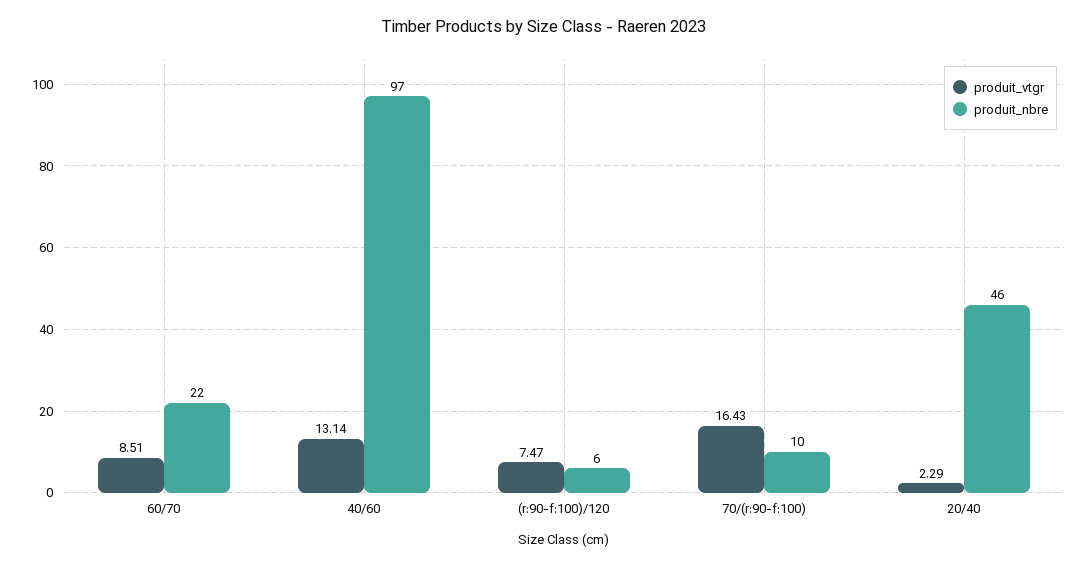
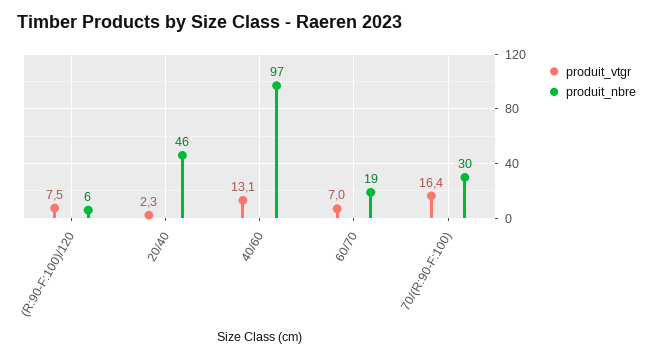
  {
    "produit_vtgr": {
-     "60/70": 8.51,
+     "60/70": 7,
      "40/60": 13.14,
      "(r:90-f:100)/120": 7.47,
      "70/(r:90-f:100)": 16.43,
      "20/40": 2.29
    },
    "produit_nbre": {
-     "60/70": 22,
+     "60/70": 19,
      "40/60": 97,
      "(r:90-f:100)/120": 6,
-     "70/(r:90-f:100)": 10,
+     "70/(r:90-f:100)": 30,
      "20/40": 46
    }
  }

